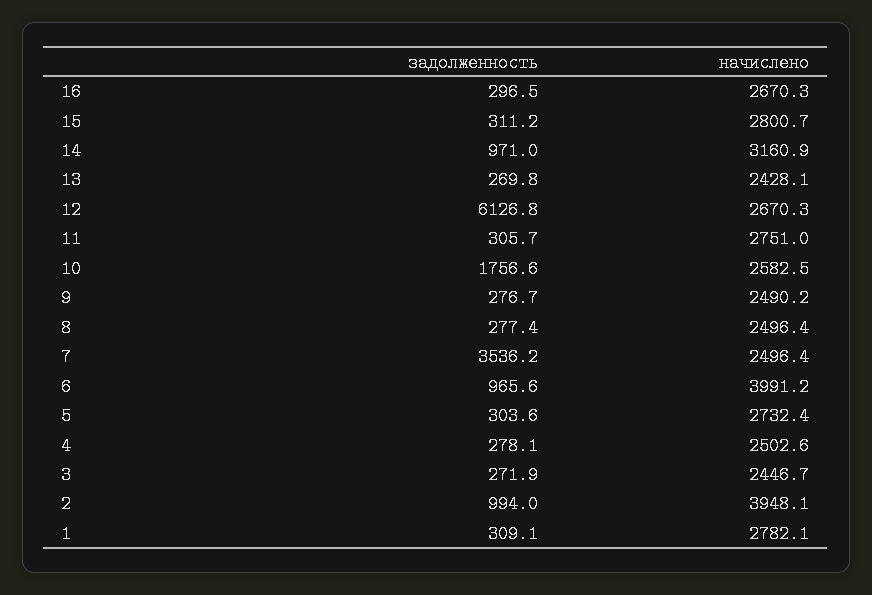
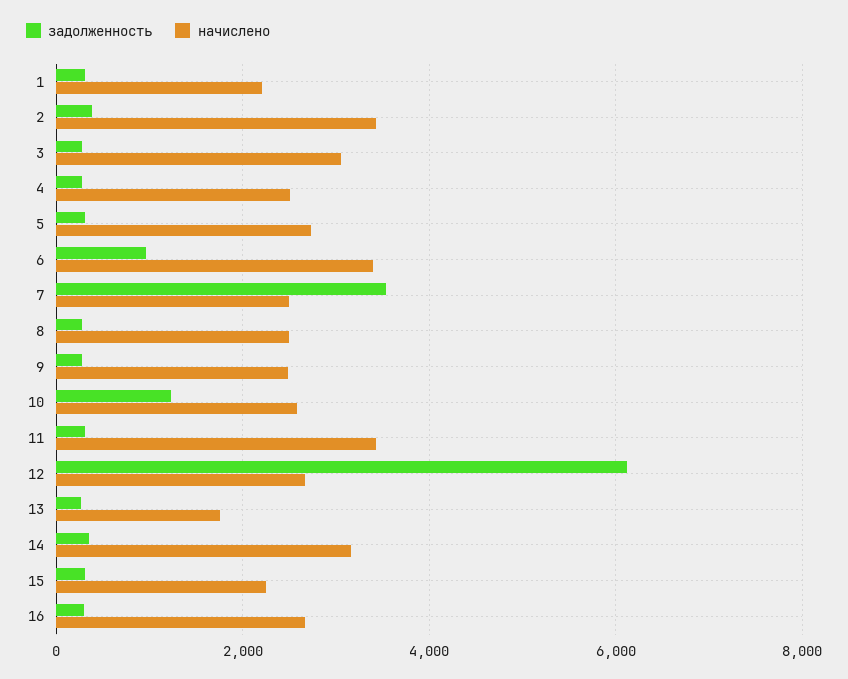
  {
    "задолженность": {
      "16": 296.5,
      "15": 311.2,
-     "14": 971,
+     "14": 400,
      "13": 269.8,
      "12": 6126.8,
      "11": 305.7,
-     "10": 1756.6,
+     "10": 1200,
      "9": 276.7,
      "8": 277.4,
      "7": 3536.2,
      "6": 965.6,
      "5": 303.6,
      "4": 278.1,
      "3": 271.9,
-     "2": 994,
+     "2": 400,
      "1": 309.1
    },
    "начислено": {
      "16": 2670.3,
-     "15": 2800.7,
+     "15": 2200,
      "14": 3160.9,
-     "13": 2428.1,
+     "13": 1800,
      "12": 2670.3,
-     "11": 2751,
+     "11": 3400,
      "10": 2582.5,
      "9": 2490.2,
      "8": 2496.4,
      "7": 2496.4,
-     "6": 3991.2,
+     "6": 3400,
      "5": 2732.4,
      "4": 2502.6,
-     "3": 2446.7,
+     "3": 3000,
-     "2": 3948.1,
+     "2": 3400,
-     "1": 2782.1
+     "1": 2200
    }
  }

